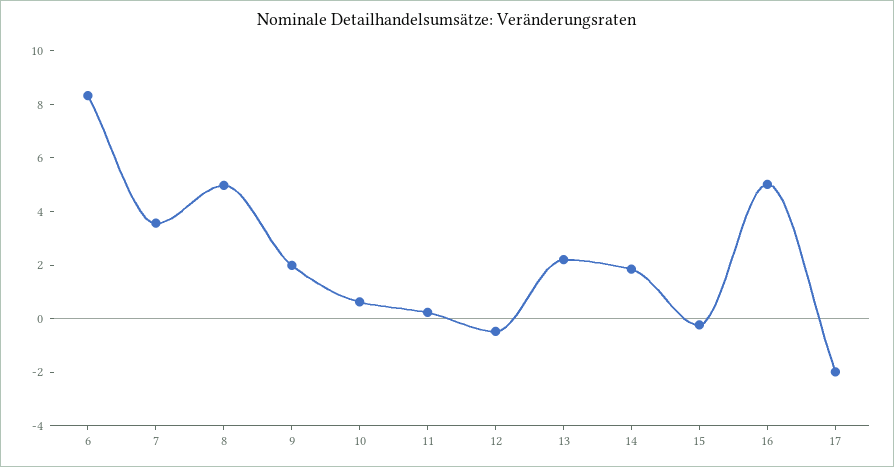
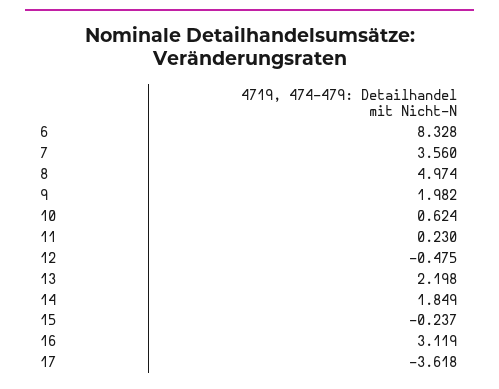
  {
    "6": 8.328,
    "7": 3.56,
    "8": 4.974,
    "9": 1.982,
    "10": 0.624,
    "11": 0.23,
    "12": -0.475,
    "13": 2.198,
    "14": 1.849,
    "15": -0.237,
-   "16": 5,
+   "16": 3.119,
-   "17": -2
+   "17": -3.618
  }

